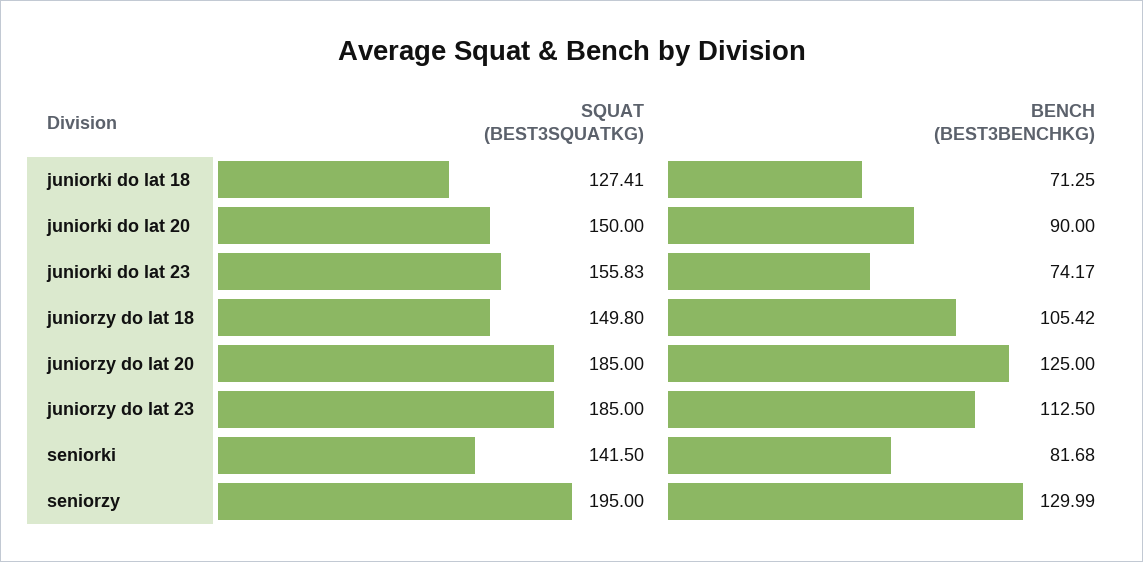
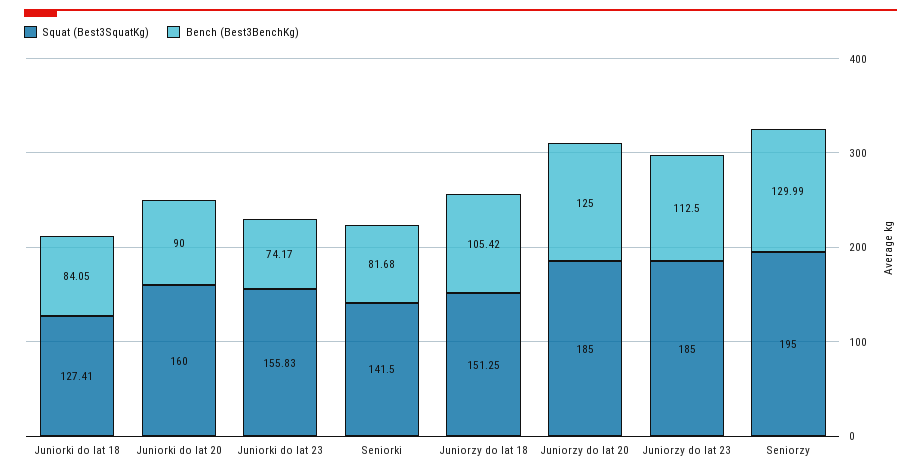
  {
    "SQUAT (BEST3SQUATKG)": {
      "juniorki do lat 18": 127.41,
-     "juniorki do lat 20": 150,
+     "juniorki do lat 20": 160,
      "juniorki do lat 23": 155.83,
-     "juniorzy do lat 18": 149.8,
+     "juniorzy do lat 18": 151.25,
      "juniorzy do lat 20": 185,
      "juniorzy do lat 23": 185,
      "seniorki": 141.5,
      "seniorzy": 195
    },
    "BENCH (BEST3BENCHKG)": {
-     "juniorki do lat 18": 71.25,
+     "juniorki do lat 18": 84.05,
      "juniorki do lat 20": 90,
      "juniorki do lat 23": 74.17,
      "juniorzy do lat 18": 105.42,
      "juniorzy do lat 20": 125,
      "juniorzy do lat 23": 112.5,
      "seniorki": 81.68,
      "seniorzy": 129.99
    }
  }

